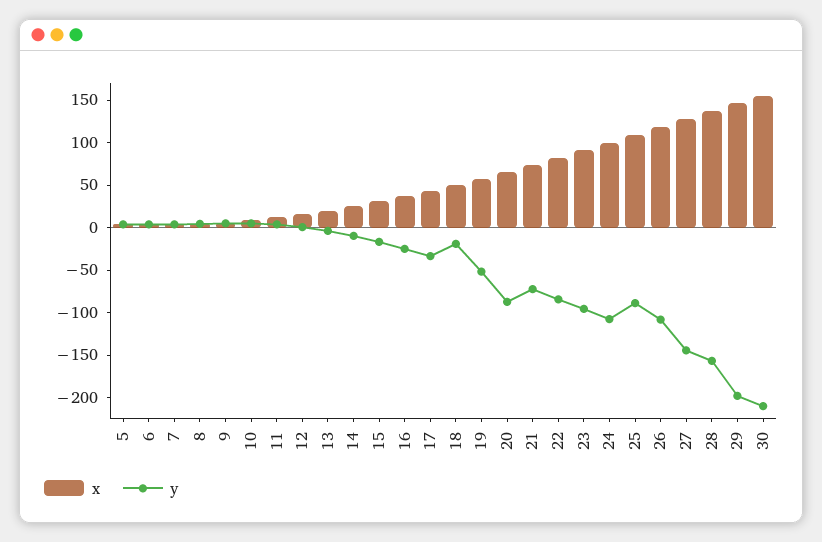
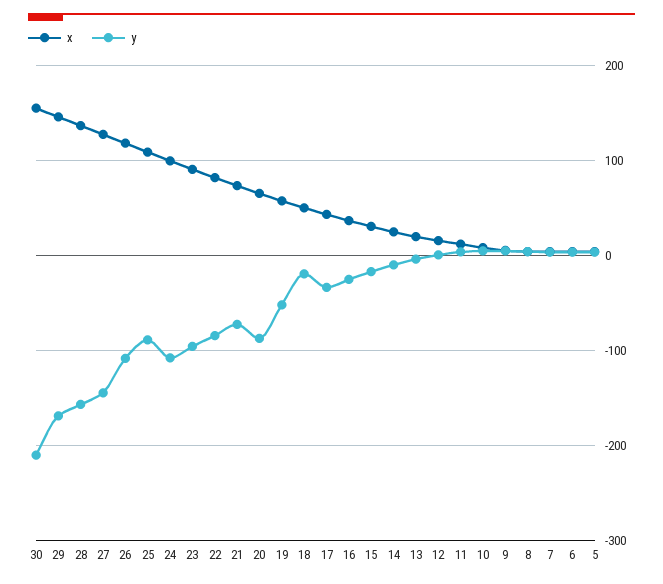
  {
    "x": {
      "5": 0,
      "6": 0,
      "7": 0,
      "8": 0,
      "9": 10,
      "10": 10,
      "11": 10,
      "12": 20,
      "13": 20,
      "14": 20,
      "15": 30,
      "16": 40,
      "17": 40,
      "18": 50,
      "19": 60,
      "20": 70,
      "21": 70,
      "22": 80,
      "23": 90,
      "24": 100,
      "25": 110,
      "26": 120,
      "27": 130,
      "28": 140,
      "29": 150,
      "30": 160
    },
    "y": {
      "5": 0,
      "6": 0,
      "7": 0,
      "8": 0,
      "9": 0,
      "10": 0,
      "11": 0,
      "12": 0,
      "13": 0,
      "14": -10,
      "15": -20,
      "16": -30,
      "17": -30,
      "18": -20,
      "19": -50,
      "20": -90,
      "21": -70,
      "22": -80,
      "23": -100,
      "24": -110,
      "25": -90,
      "26": -110,
      "27": -140,
      "28": -160,
-     "29": -200,
+     "29": -170,
      "30": -210
    }
  }

